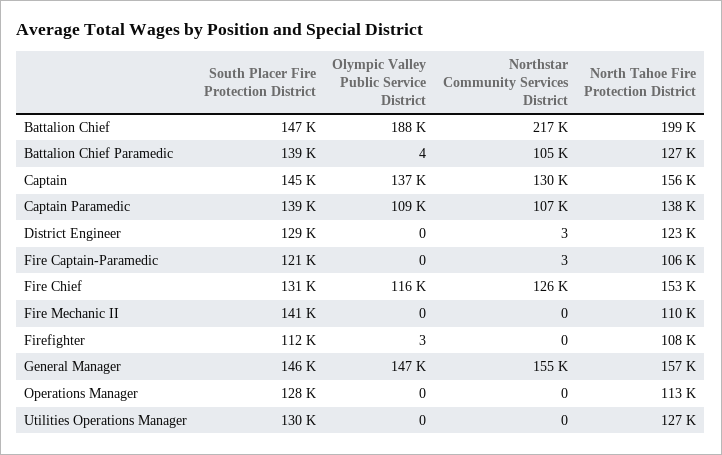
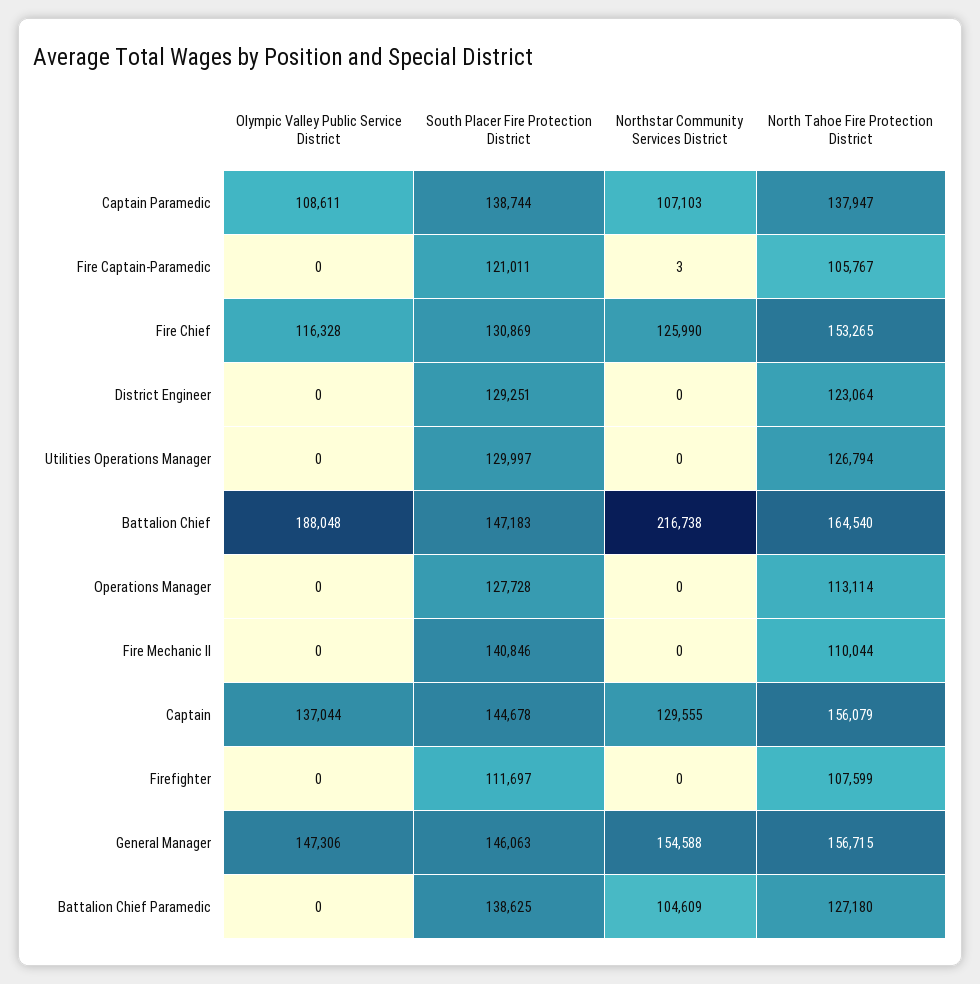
  {
    "South Placer Fire Protection District": {
      "Battalion Chief": 147183,
      "Battalion Chief Paramedic": 138625,
      "Captain": 144678,
      "Captain Paramedic": 138744,
      "District Engineer": 129251,
      "Fire Captain-Paramedic": 121011,
      "Fire Chief": 130869,
      "Fire Mechanic II": 140846,
      "Firefighter": 111697,
      "General Manager": 146063,
      "Operations Manager": 127728,
      "Utilities Operations Manager": 129997
    },
    "Olympic Valley Public Service District": {
      "Battalion Chief": 188048,
-     "Battalion Chief Paramedic": 4,
+     "Battalion Chief Paramedic": 0,
      "Captain": 137044,
      "Captain Paramedic": 108611,
      "District Engineer": 0,
      "Fire Captain-Paramedic": 0,
      "Fire Chief": 116328,
      "Fire Mechanic II": 0,
-     "Firefighter": 3,
+     "Firefighter": 0,
      "General Manager": 147306,
      "Operations Manager": 0,
      "Utilities Operations Manager": 0
    },
    "Northstar Community Services District": {
      "Battalion Chief": 216738,
      "Battalion Chief Paramedic": 104609,
      "Captain": 129555,
      "Captain Paramedic": 107103,
-     "District Engineer": 3,
+     "District Engineer": 0,
      "Fire Captain-Paramedic": 3,
      "Fire Chief": 125990,
      "Fire Mechanic II": 0,
      "Firefighter": 0,
      "General Manager": 154588,
      "Operations Manager": 0,
      "Utilities Operations Manager": 0
    },
    "North Tahoe Fire Protection District": {
-     "Battalion Chief": 199000,
+     "Battalion Chief": 164540,
      "Battalion Chief Paramedic": 127180,
      "Captain": 156079,
      "Captain Paramedic": 137947,
      "District Engineer": 123064,
      "Fire Captain-Paramedic": 105767,
      "Fire Chief": 153265,
      "Fire Mechanic II": 110044,
      "Firefighter": 107599,
      "General Manager": 156715,
      "Operations Manager": 113114,
      "Utilities Operations Manager": 126794
    }
  }

